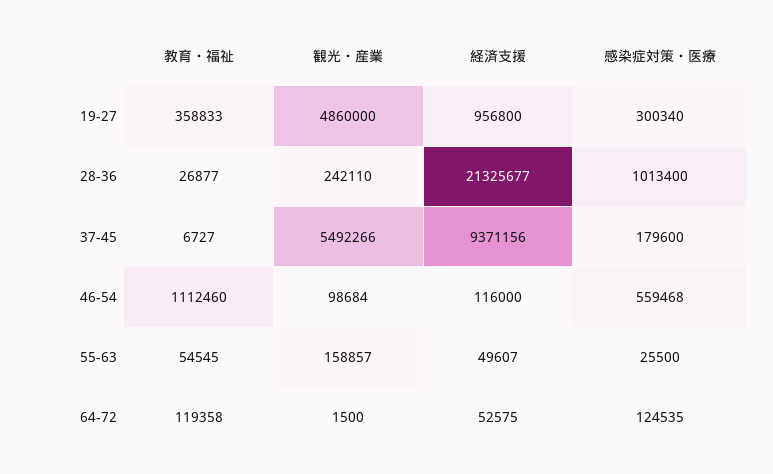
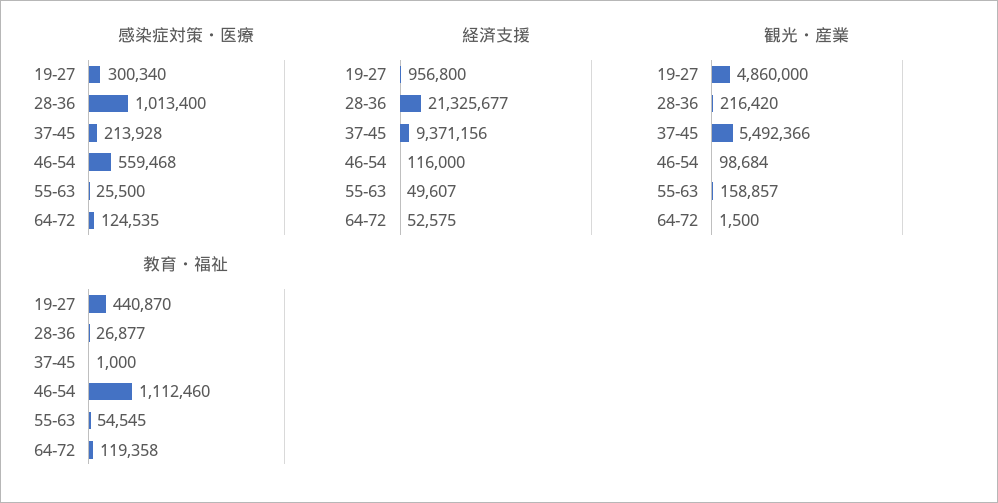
  {
    "教育・福祉": {
-     "19-27": 358833,
+     "19-27": 440870,
      "28-36": 26877,
-     "37-45": 6727,
+     "37-45": 1000,
      "46-54": 1112460,
      "55-63": 54545,
      "64-72": 119358
    },
    "観光・産業": {
      "19-27": 4860000,
-     "28-36": 242110,
+     "28-36": 216420,
-     "37-45": 5492266,
+     "37-45": 5492366,
      "46-54": 98684,
      "55-63": 158857,
      "64-72": 1500
    },
    "経済支援": {
      "19-27": 956800,
      "28-36": 21325677,
      "37-45": 9371156,
      "46-54": 116000,
      "55-63": 49607,
      "64-72": 52575
    },
    "感染症対策・医療": {
      "19-27": 300340,
      "28-36": 1013400,
-     "37-45": 179600,
+     "37-45": 213928,
      "46-54": 559468,
      "55-63": 25500,
      "64-72": 124535
    }
  }

